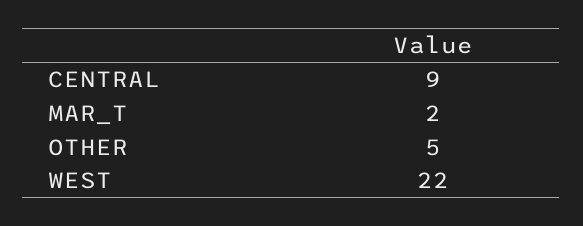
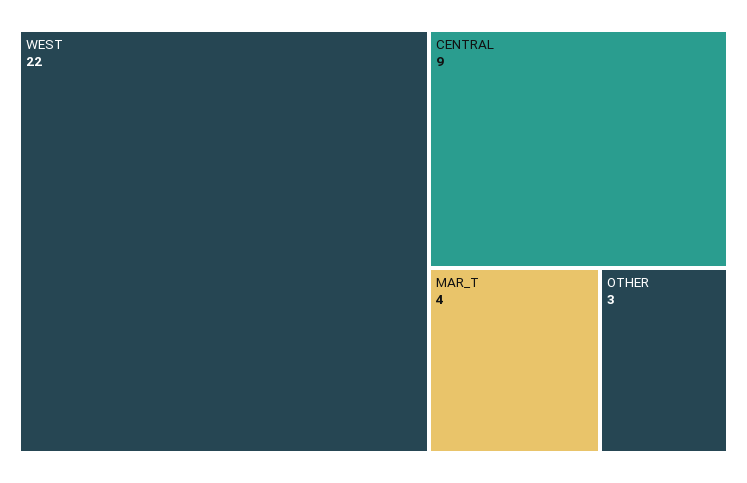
  {
    "CENTRAL": 9,
-   "MAR_T": 2,
+   "MAR_T": 4,
-   "OTHER": 5,
+   "OTHER": 3,
    "WEST": 22
  }

